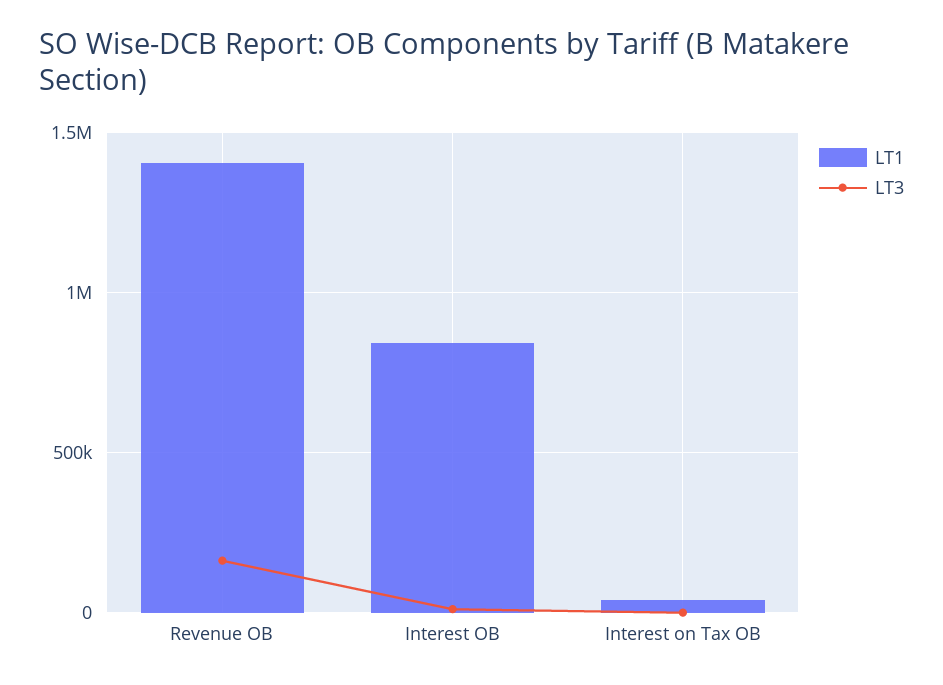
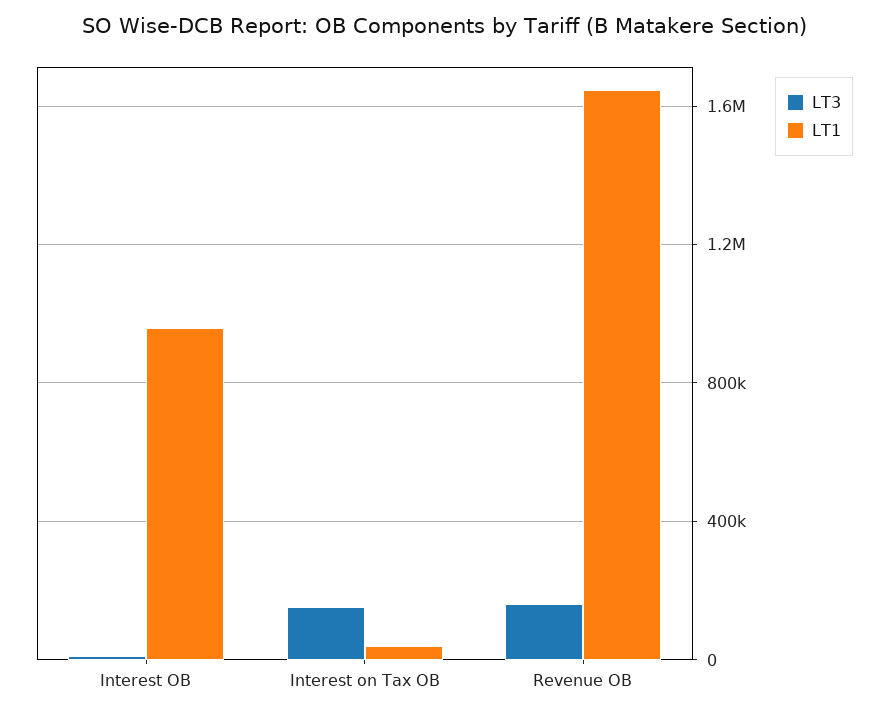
  {
    "LT1": {
-     "Revenue OB": 1400000,
+     "Revenue OB": 1650000,
-     "Interest OB": 850000,
+     "Interest OB": 950000,
      "Interest on Tax OB": 50000
    },
    "LT3": {
      "Revenue OB": 150000,
      "Interest OB": 0,
-     "Interest on Tax OB": 0
+     "Interest on Tax OB": 150000
    }
  }

